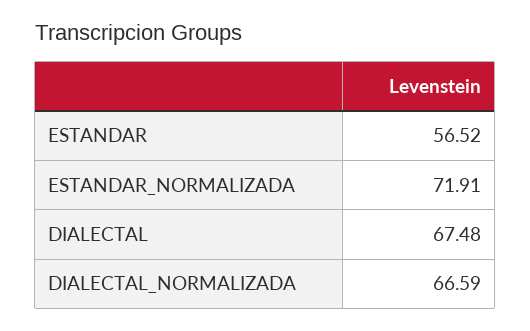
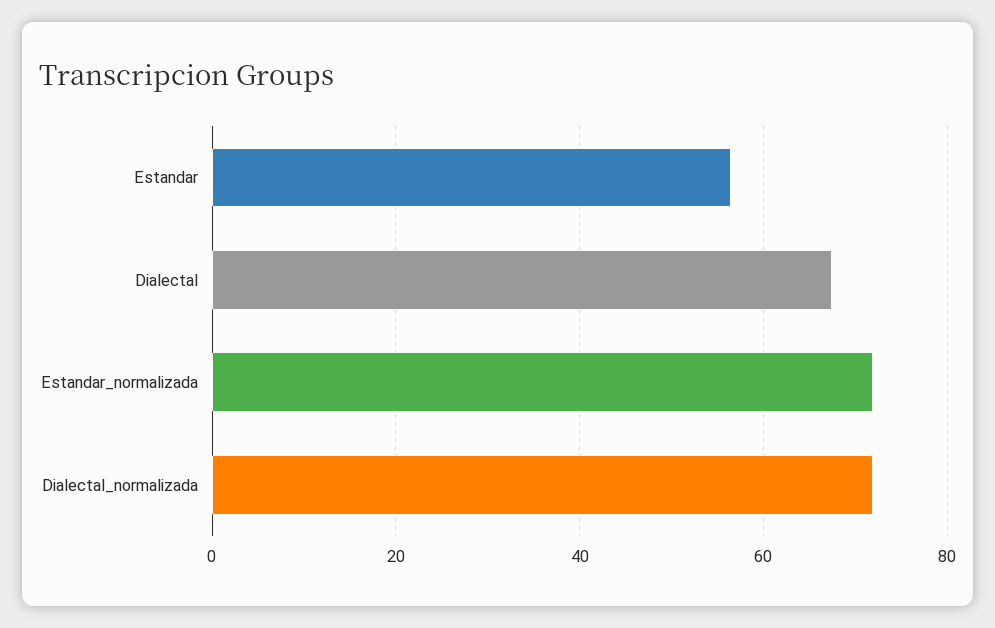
  {
    "ESTANDAR": 56.52,
    "ESTANDAR_NORMALIZADA": 71.91,
    "DIALECTAL": 67.48,
-   "DIALECTAL_NORMALIZADA": 66.59
+   "DIALECTAL_NORMALIZADA": 72
  }

